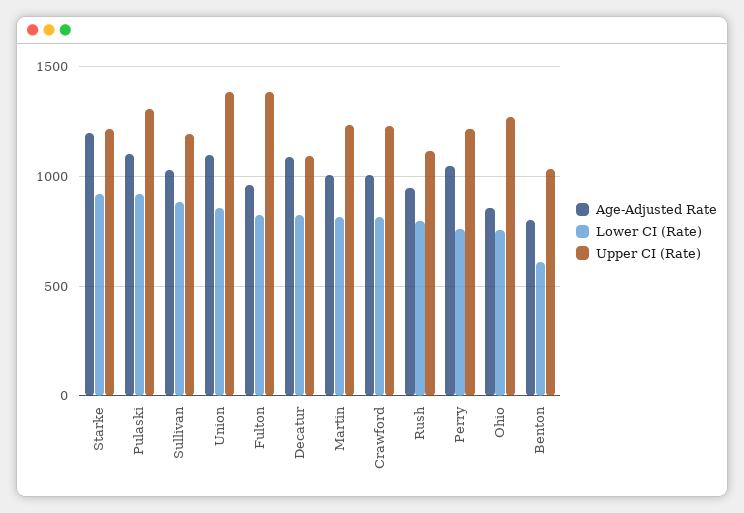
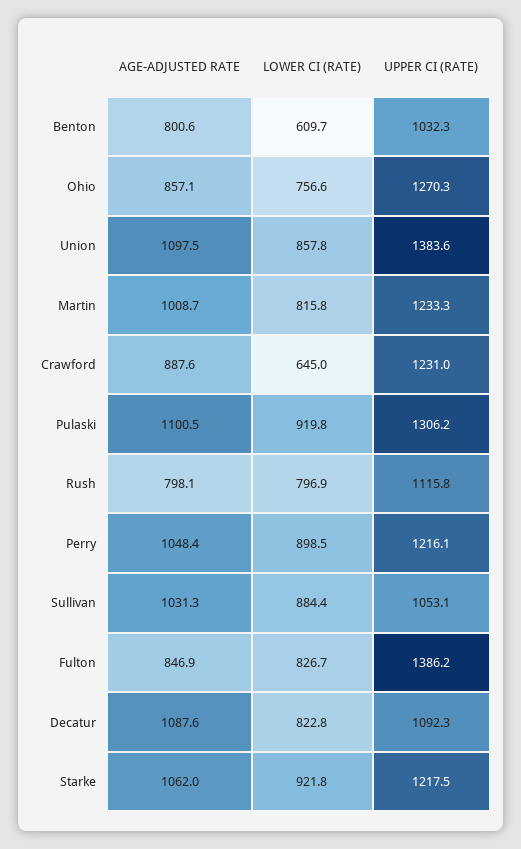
  {
    "Age-Adjusted Rate": {
-     "Starke": 1200,
+     "Starke": 1062,
      "Pulaski": 1100.5,
      "Sullivan": 1031.3,
      "Union": 1097.5,
-     "Fulton": 950,
+     "Fulton": 846.9,
      "Decatur": 1087.6,
      "Martin": 1008.7,
-     "Crawford": 1000,
+     "Crawford": 887.6,
-     "Rush": 950,
+     "Rush": 798.1,
      "Perry": 1048.4,
      "Ohio": 857.1,
      "Benton": 800.6
    },
    "Lower CI (Rate)": {
      "Starke": 921.8,
      "Pulaski": 919.8,
      "Sullivan": 884.4,
      "Union": 857.8,
      "Fulton": 826.7,
      "Decatur": 822.8,
      "Martin": 815.8,
-     "Crawford": 800,
+     "Crawford": 645,
      "Rush": 796.9,
-     "Perry": 750,
+     "Perry": 898.5,
      "Ohio": 756.6,
      "Benton": 609.7
    },
    "Upper CI (Rate)": {
      "Starke": 1217.5,
      "Pulaski": 1306.2,
-     "Sullivan": 1200,
+     "Sullivan": 1053.1,
      "Union": 1383.6,
      "Fulton": 1386.2,
      "Decatur": 1092.3,
      "Martin": 1233.3,
      "Crawford": 1231,
      "Rush": 1115.8,
      "Perry": 1216.1,
      "Ohio": 1270.3,
      "Benton": 1032.3
    }
  }

